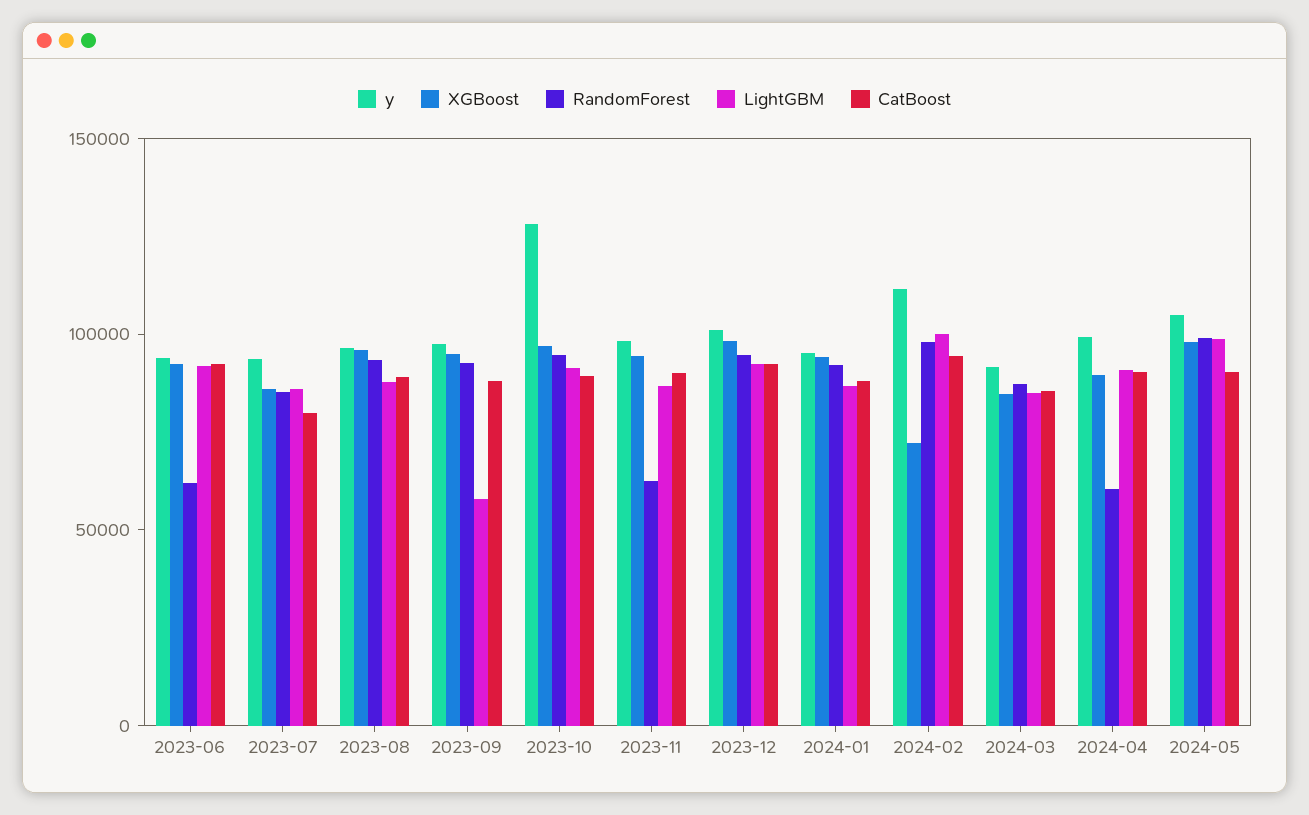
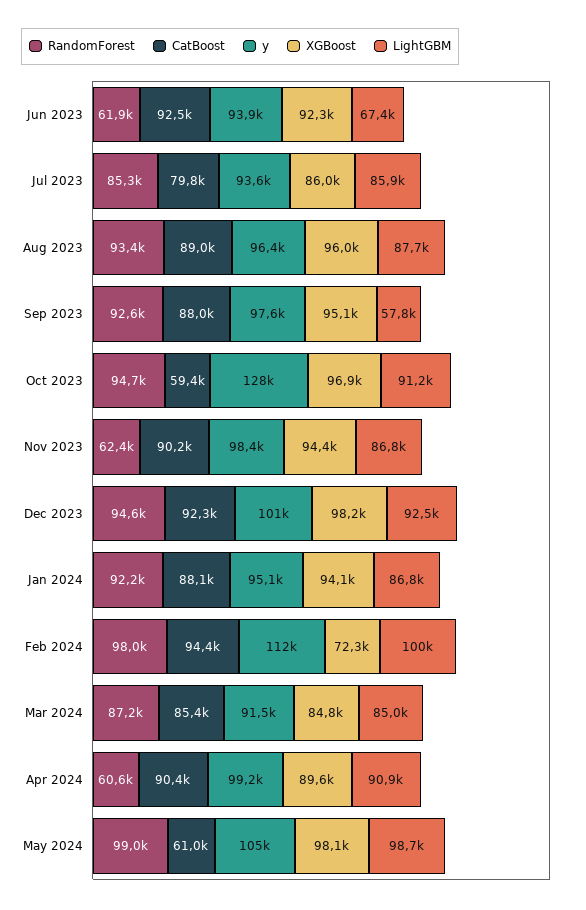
  {
    "y": {
      "2023-06": 93900,
      "2023-07": 93600,
      "2023-08": 96400,
      "2023-09": 97600,
      "2023-10": 128000,
      "2023-11": 98400,
      "2023-12": 101000,
      "2024-01": 95100,
      "2024-02": 112000,
      "2024-03": 91500,
      "2024-04": 99200,
      "2024-05": 105000
    },
    "XGBoost": {
      "2023-06": 92300,
      "2023-07": 86000,
      "2023-08": 96000,
      "2023-09": 95100,
      "2023-10": 96900,
      "2023-11": 94400,
      "2023-12": 98200,
      "2024-01": 94100,
      "2024-02": 72300,
      "2024-03": 84800,
      "2024-04": 89600,
      "2024-05": 98100
    },
    "RandomForest": {
      "2023-06": 61900,
      "2023-07": 85300,
      "2023-08": 93400,
      "2023-09": 92600,
      "2023-10": 94700,
      "2023-11": 62400,
      "2023-12": 94600,
      "2024-01": 92200,
      "2024-02": 98000,
      "2024-03": 87200,
      "2024-04": 60600,
      "2024-05": 99000
    },
    "LightGBM": {
-     "2023-06": 90000,
+     "2023-06": 67400,
      "2023-07": 85900,
      "2023-08": 87700,
      "2023-09": 57800,
      "2023-10": 91200,
      "2023-11": 86800,
      "2023-12": 92500,
      "2024-01": 86800,
      "2024-02": 100000,
      "2024-03": 85000,
      "2024-04": 90900,
      "2024-05": 98700
    },
    "CatBoost": {
      "2023-06": 92500,
      "2023-07": 79800,
      "2023-08": 89000,
      "2023-09": 88000,
-     "2023-10": 90000,
+     "2023-10": 59400,
      "2023-11": 90200,
      "2023-12": 92300,
      "2024-01": 88100,
      "2024-02": 94400,
      "2024-03": 85400,
      "2024-04": 90400,
-     "2024-05": 90000
+     "2024-05": 61000
    }
  }

